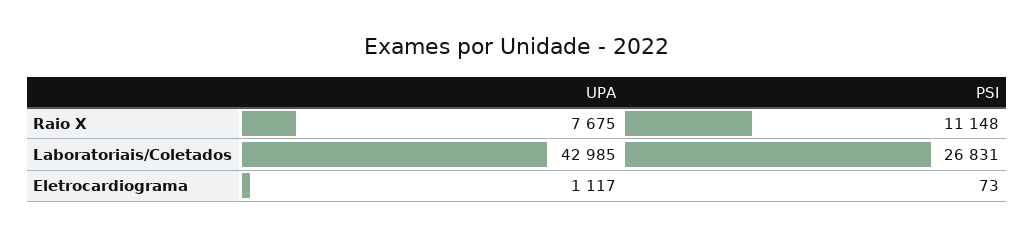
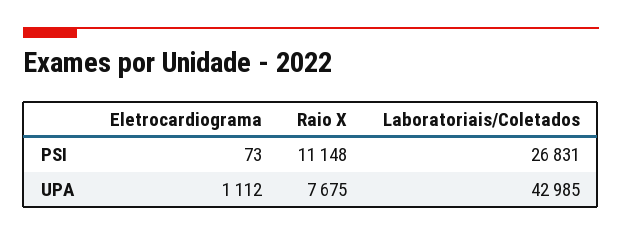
  {
    "UPA": {
      "Raio X": 7675,
      "Laboratoriais/Coletados": 42985,
-     "Eletrocardiograma": 1117
+     "Eletrocardiograma": 1112
    },
    "PSI": {
      "Raio X": 11148,
      "Laboratoriais/Coletados": 26831,
      "Eletrocardiograma": 73
    }
  }

